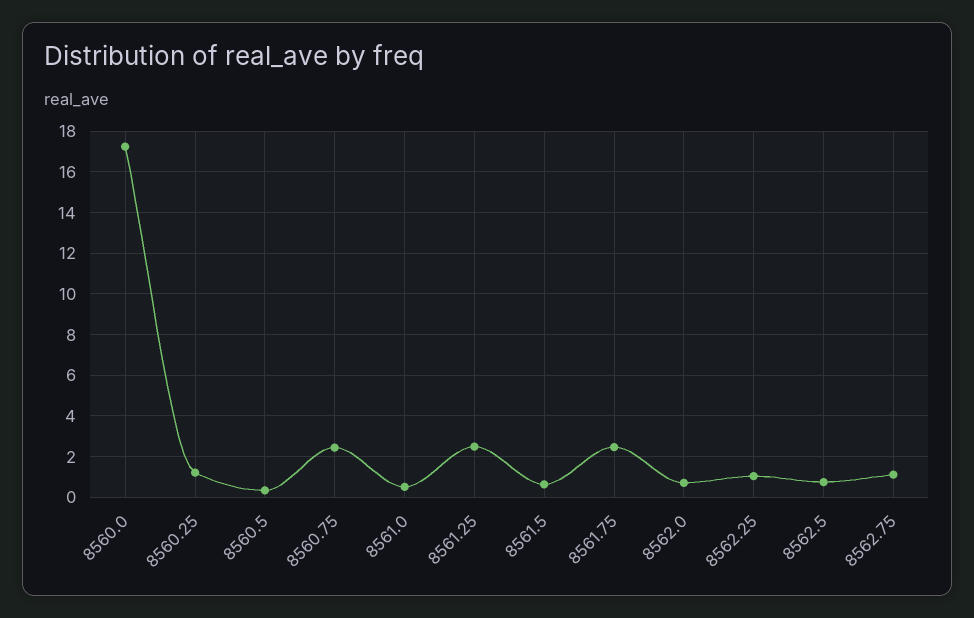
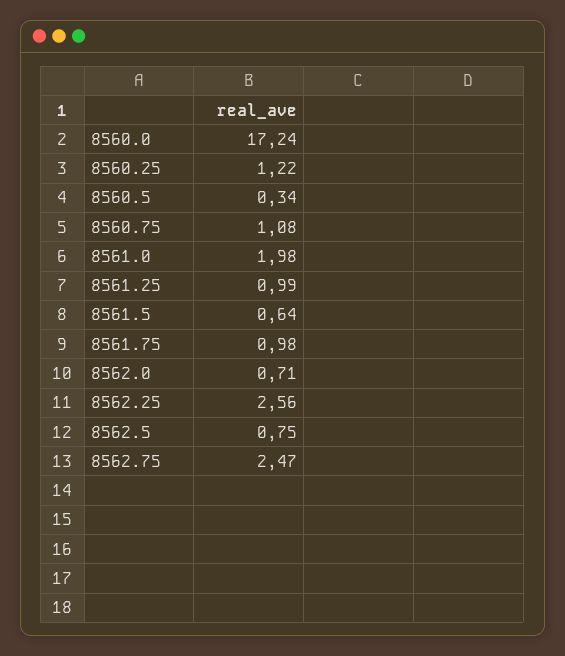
  {
    "8560.0": 17.24,
    "8560.25": 1.22,
    "8560.5": 0.34,
-   "8560.75": 2.5,
+   "8560.75": 1.08,
-   "8561.0": 0.5,
+   "8561.0": 1.98,
-   "8561.25": 2.5,
+   "8561.25": 0.99,
    "8561.5": 0.64,
-   "8561.75": 2.5,
+   "8561.75": 0.98,
    "8562.0": 0.71,
-   "8562.25": 1,
+   "8562.25": 2.56,
    "8562.5": 0.75,
-   "8562.75": 1
+   "8562.75": 2.47
  }

